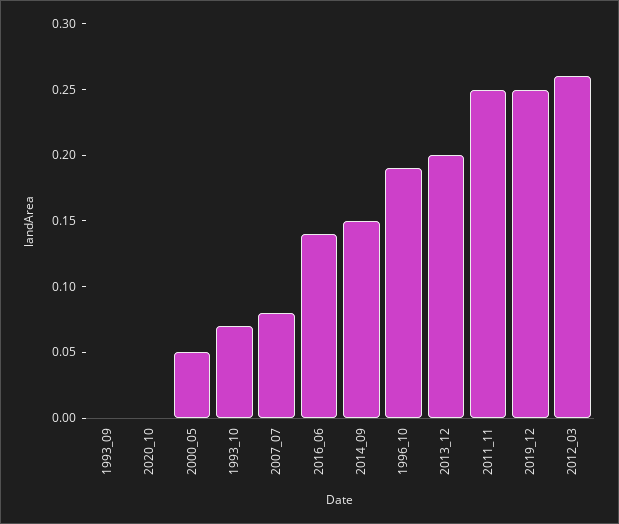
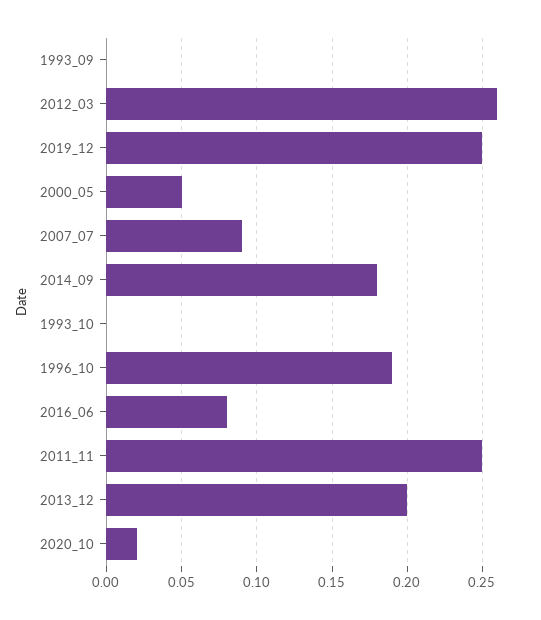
  {
    "1993_09": 0,
-   "2020_10": 0,
+   "2020_10": 0.02,
    "2000_05": 0.05,
-   "1993_10": 0.07,
+   "1993_10": 0,
-   "2007_07": 0.08,
+   "2007_07": 0.09,
-   "2016_06": 0.14,
+   "2016_06": 0.08,
-   "2014_09": 0.15,
+   "2014_09": 0.18,
    "1996_10": 0.19,
    "2013_12": 0.2,
    "2011_11": 0.25,
    "2019_12": 0.25,
    "2012_03": 0.26
  }

